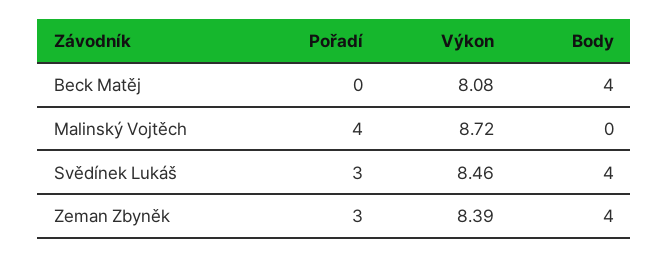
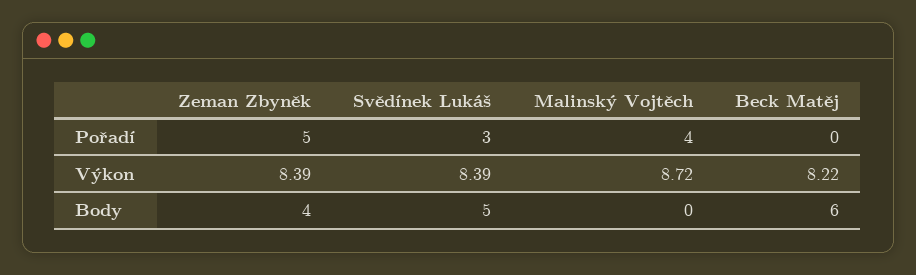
  {
    "Pořadí": {
      "Beck Matěj": 0,
      "Malinský Vojtěch": 4,
      "Svědínek Lukáš": 3,
-     "Zeman Zbyněk": 3
+     "Zeman Zbyněk": 5
    },
    "Výkon": {
-     "Beck Matěj": 8.08,
+     "Beck Matěj": 8.22,
      "Malinský Vojtěch": 8.72,
-     "Svědínek Lukáš": 8.46,
+     "Svědínek Lukáš": 8.39,
      "Zeman Zbyněk": 8.39
    },
    "Body": {
-     "Beck Matěj": 4,
+     "Beck Matěj": 6,
      "Malinský Vojtěch": 0,
-     "Svědínek Lukáš": 4,
+     "Svědínek Lukáš": 5,
      "Zeman Zbyněk": 4
    }
  }

